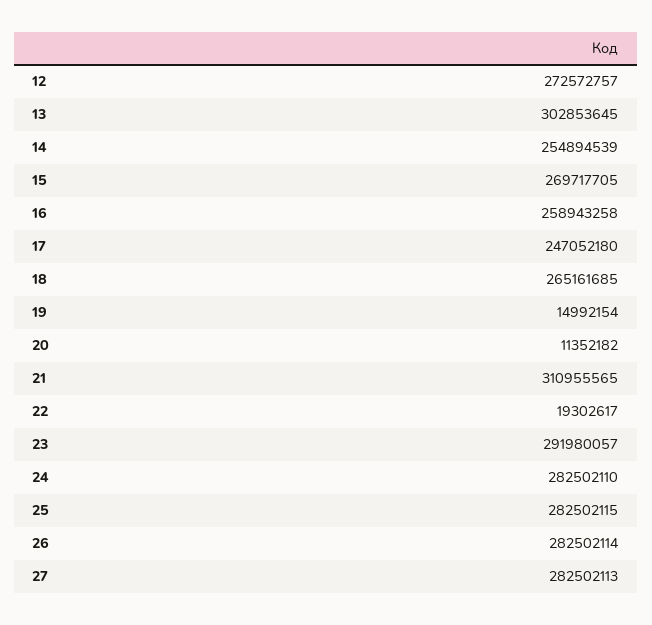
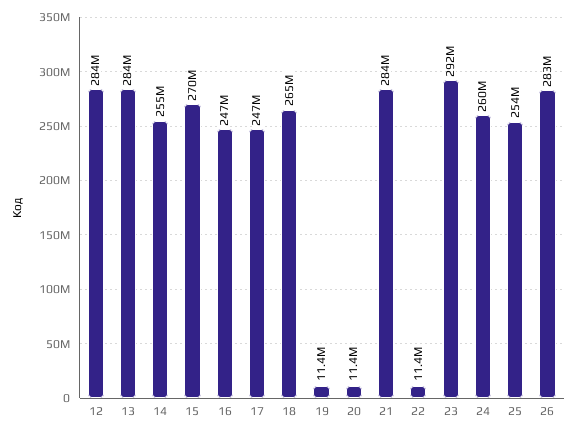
  {
-   "12": 272572757,
+   "12": 284000000,
-   "13": 302853645,
+   "13": 284000000,
    "14": 254894539,
    "15": 269717705,
-   "16": 258943258,
+   "16": 247000000,
    "17": 247052180,
    "18": 265161685,
-   "19": 14992154,
+   "19": 11400000,
    "20": 11352182,
-   "21": 310955565,
+   "21": 284000000,
-   "22": 19302617,
+   "22": 11400000,
    "23": 291980057,
-   "24": 282502110,
+   "24": 260000000,
-   "25": 282502115,
+   "25": 254000000,
-   "26": 282502114,
+   "26": 282502114
-   "27": 282502113
  }

